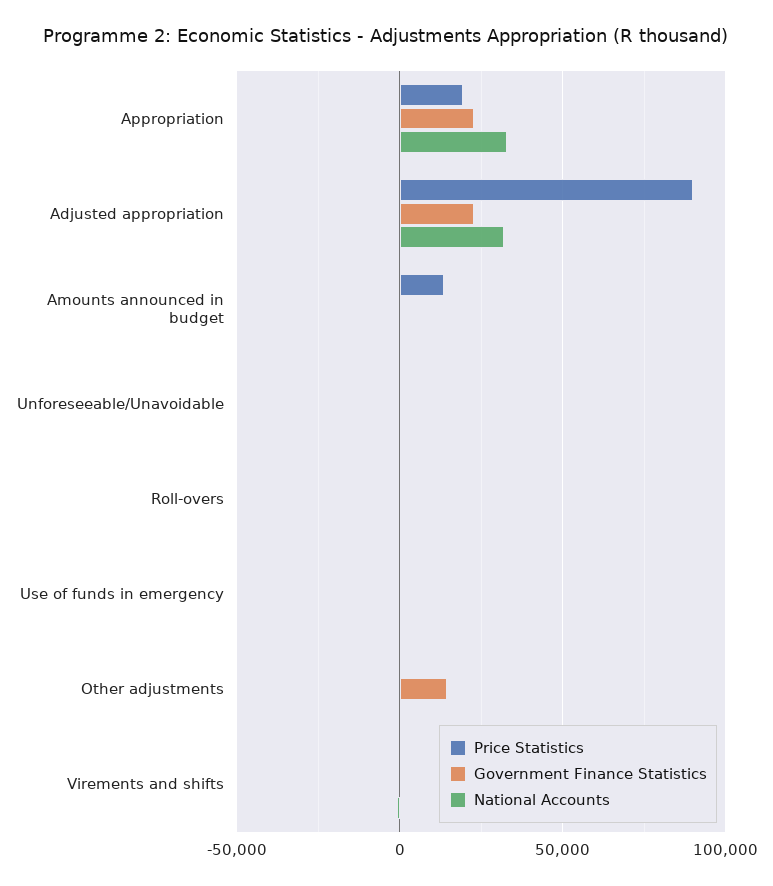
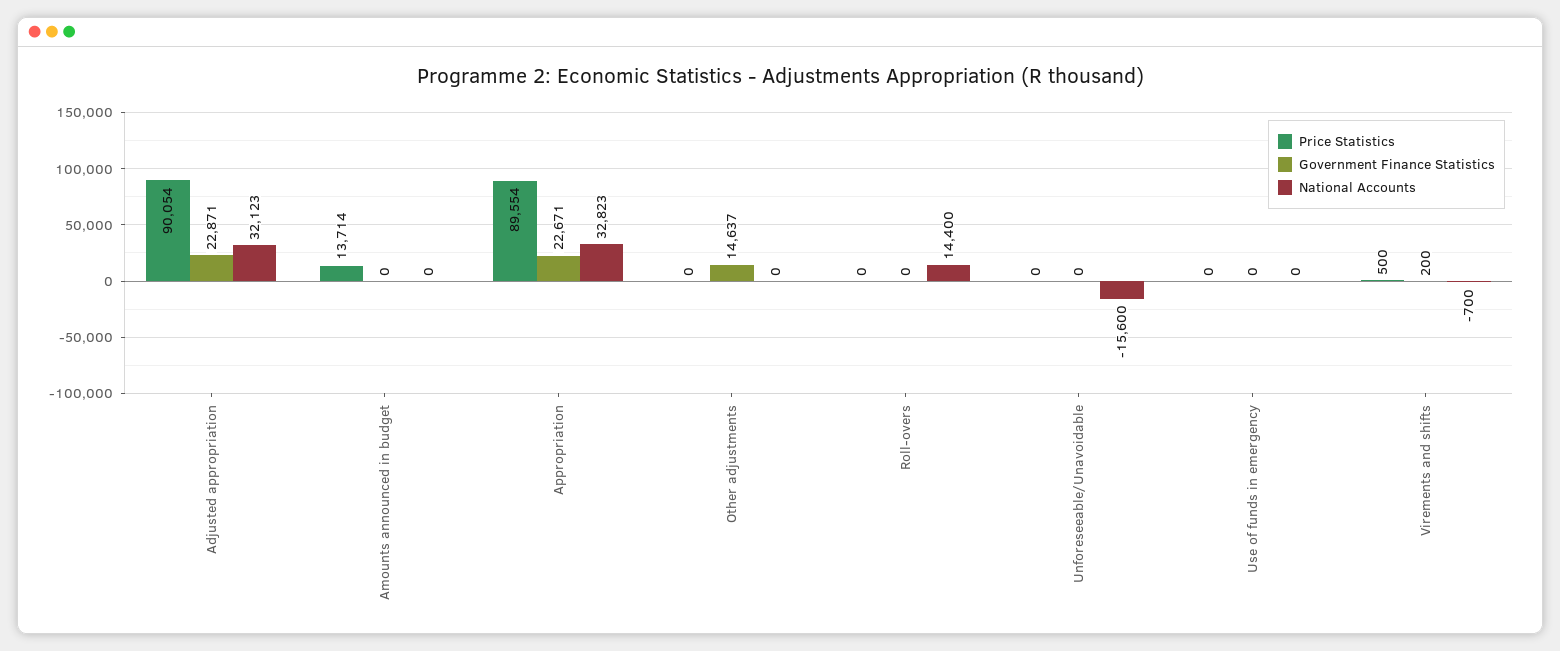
  {
    "Price Statistics": {
-     "Appropriation": 20000,
+     "Appropriation": 89554,
      "Adjusted appropriation": 90054,
      "Amounts announced in budget": 13714,
      "Unforeseeable/Unavoidable": 0,
      "Roll-overs": 0,
      "Use of funds in emergency": 0,
      "Other adjustments": 0,
      "Virements and shifts": 500
    },
    "Government Finance Statistics": {
      "Appropriation": 22671,
      "Adjusted appropriation": 22871,
      "Amounts announced in budget": 0,
      "Unforeseeable/Unavoidable": 0,
      "Roll-overs": 0,
      "Use of funds in emergency": 0,
      "Other adjustments": 14637,
      "Virements and shifts": 200
    },
    "National Accounts": {
      "Appropriation": 32823,
      "Adjusted appropriation": 32123,
      "Amounts announced in budget": 0,
-     "Unforeseeable/Unavoidable": 0,
+     "Unforeseeable/Unavoidable": -15600,
-     "Roll-overs": 0,
+     "Roll-overs": 14400,
      "Use of funds in emergency": 0,
      "Other adjustments": 0,
      "Virements and shifts": -700
    }
  }

